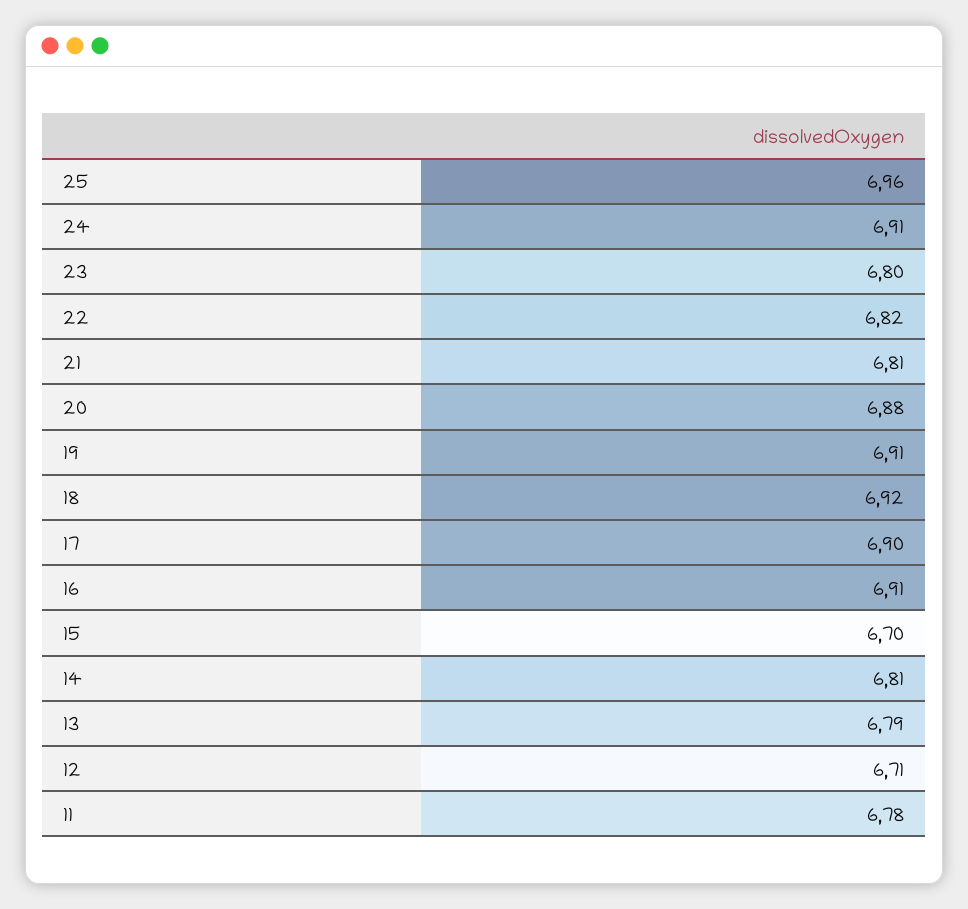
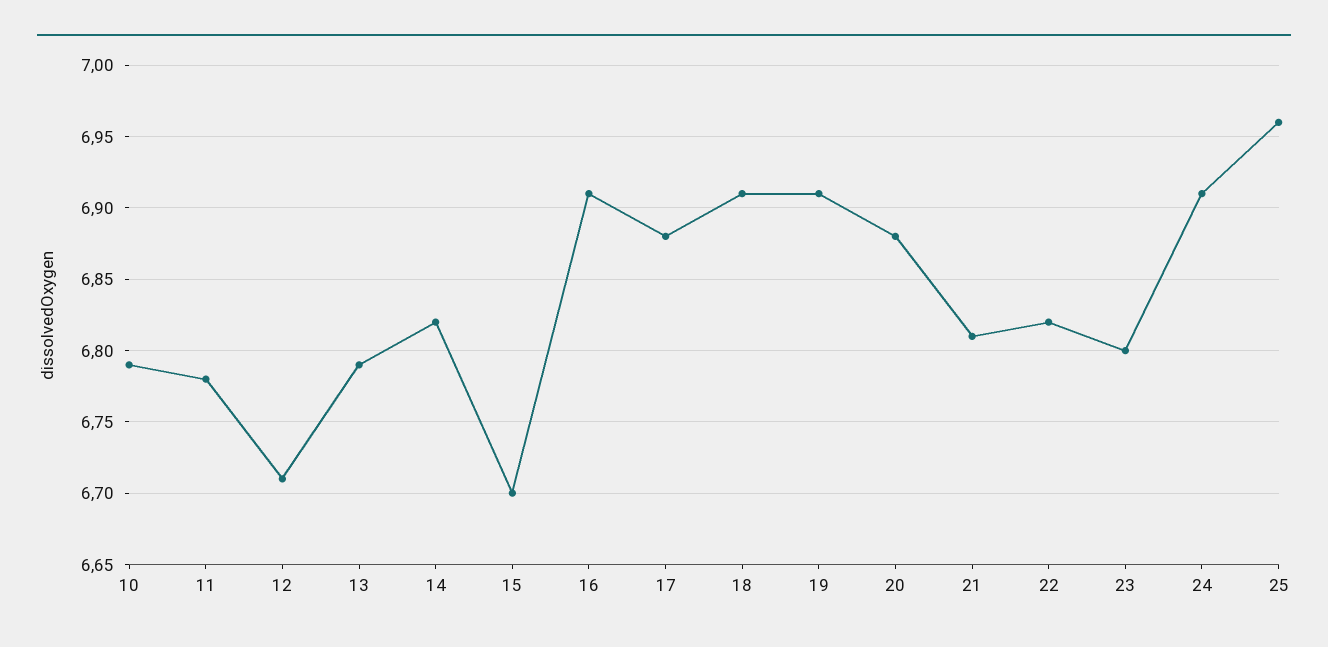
  {
    "25": 6.96,
    "24": 6.91,
    "23": 6.8,
    "22": 6.82,
    "21": 6.81,
    "20": 6.88,
    "19": 6.91,
-   "18": 6.92,
+   "18": 6.91,
-   "17": 6.9,
+   "17": 6.88,
    "16": 6.91,
    "15": 6.7,
-   "14": 6.81,
+   "14": 6.82,
    "13": 6.79,
    "12": 6.71,
-   "11": 6.78
+   "11": 6.78,
+   "10": 6.79
  }

